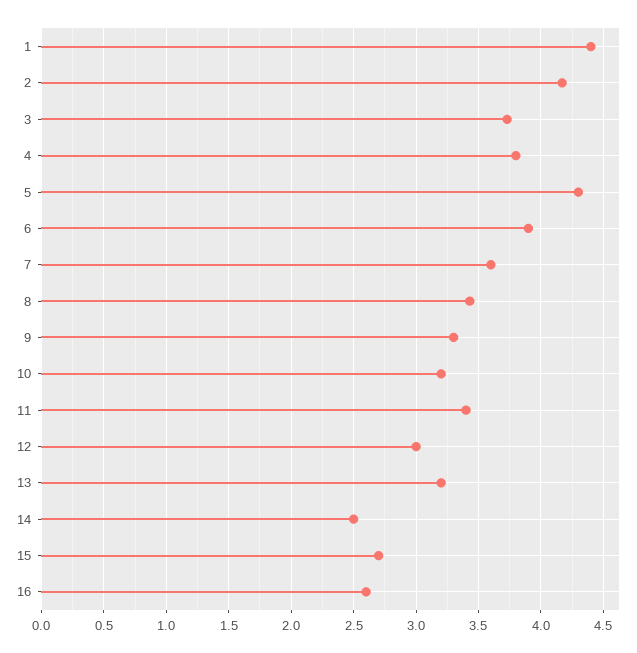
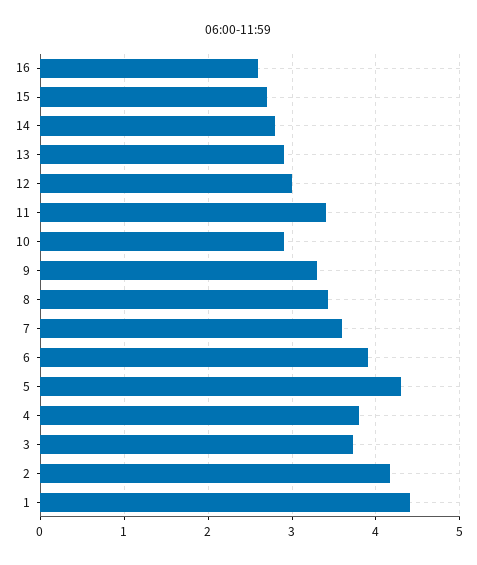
  {
    "1": 4.4,
    "2": 4.15,
    "3": 3.75,
    "4": 3.8,
    "5": 4.3,
    "6": 3.9,
    "7": 3.6,
    "8": 3.45,
    "9": 3.3,
-   "10": 3.2,
+   "10": 2.9,
    "11": 3.4,
    "12": 3,
-   "13": 3.2,
+   "13": 2.9,
-   "14": 2.5,
+   "14": 2.8,
    "15": 2.7,
    "16": 2.6
  }

